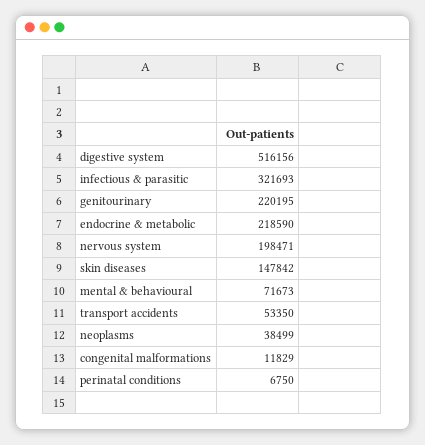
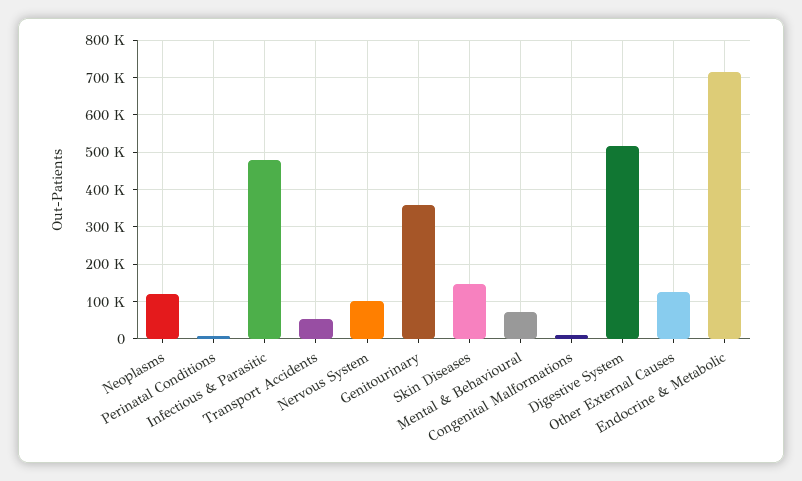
  {
    "digestive system": 516156,
-   "infectious & parasitic": 321693,
+   "infectious & parasitic": 480000,
-   "genitourinary": 220195,
+   "genitourinary": 360000,
-   "endocrine & metabolic": 218590,
+   "endocrine & metabolic": 720000,
-   "nervous system": 198471,
+   "nervous system": 100000,
    "skin diseases": 147842,
    "mental & behavioural": 71673,
    "transport accidents": 53350,
-   "neoplasms": 38499,
+   "neoplasms": 120000,
    "congenital malformations": 11829,
-   "perinatal conditions": 6750
+   "perinatal conditions": 6750,
+   "Other External Causes": 120000
  }

